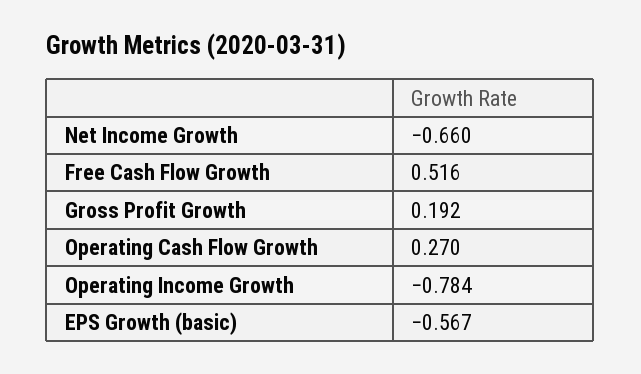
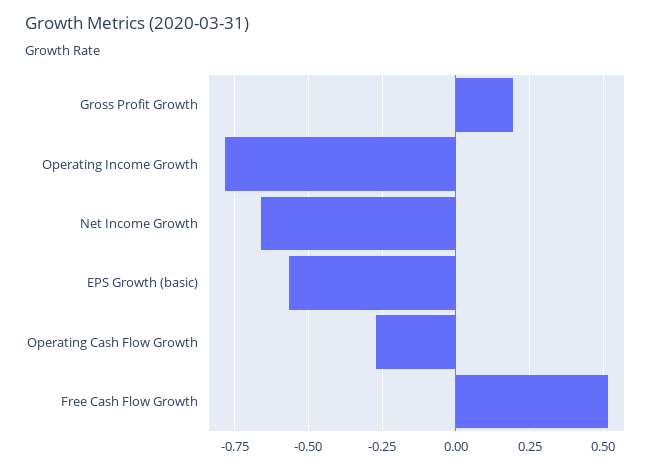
  {
    "Net Income Growth": -0.66,
    "Free Cash Flow Growth": 0.516,
    "Gross Profit Growth": 0.192,
-   "Operating Cash Flow Growth": 0.27,
+   "Operating Cash Flow Growth": -0.275,
    "Operating Income Growth": -0.784,
    "EPS Growth (basic)": -0.567
  }

